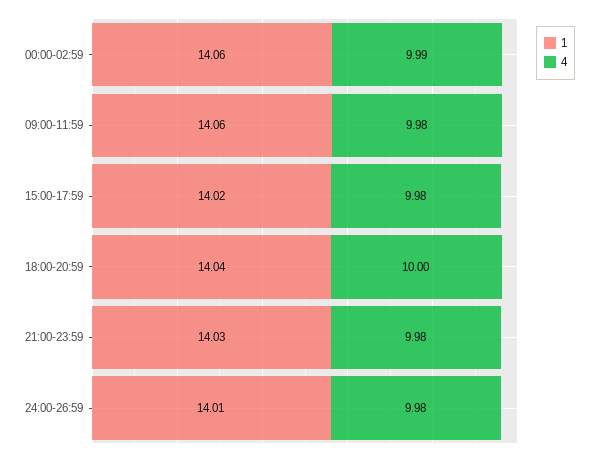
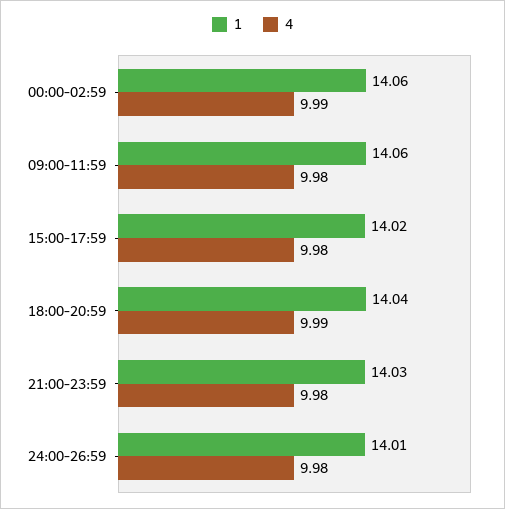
  {
    "1": {
      "00:00-02:59": 14.06,
      "09:00-11:59": 14.06,
      "15:00-17:59": 14.02,
      "18:00-20:59": 14.04,
      "21:00-23:59": 14.03,
      "24:00-26:59": 14.01
    },
    "4": {
      "00:00-02:59": 9.99,
      "09:00-11:59": 9.98,
      "15:00-17:59": 9.98,
-     "18:00-20:59": 10,
+     "18:00-20:59": 9.99,
      "21:00-23:59": 9.98,
      "24:00-26:59": 9.98
    }
  }

